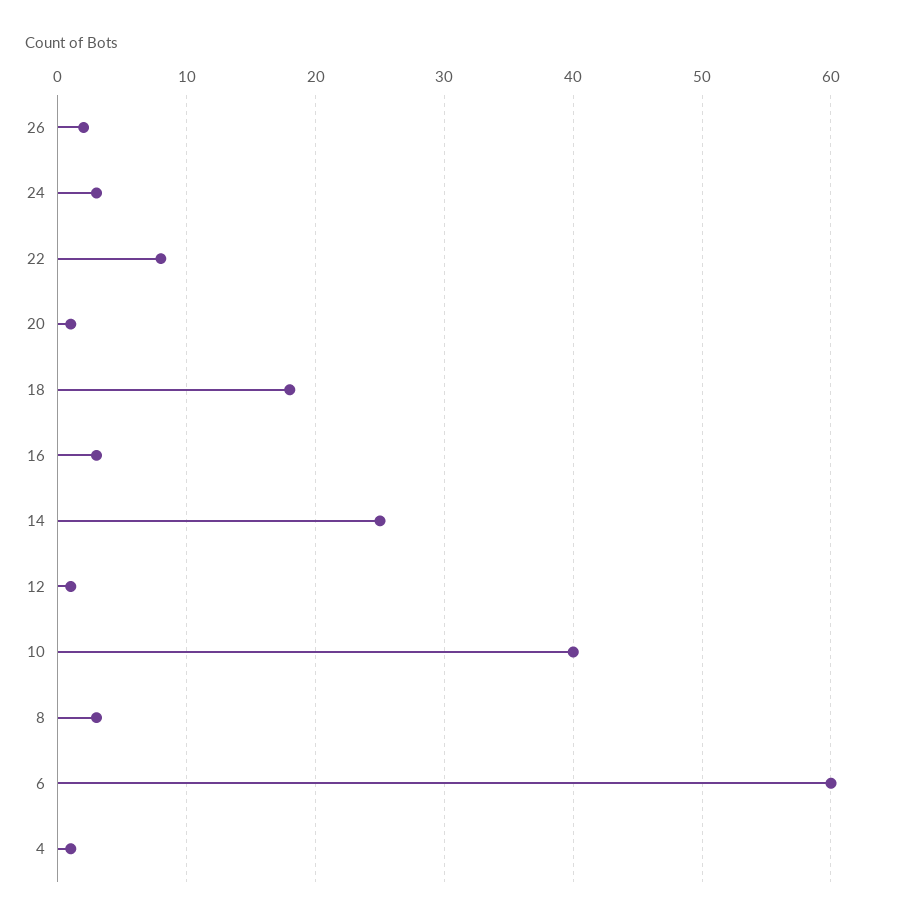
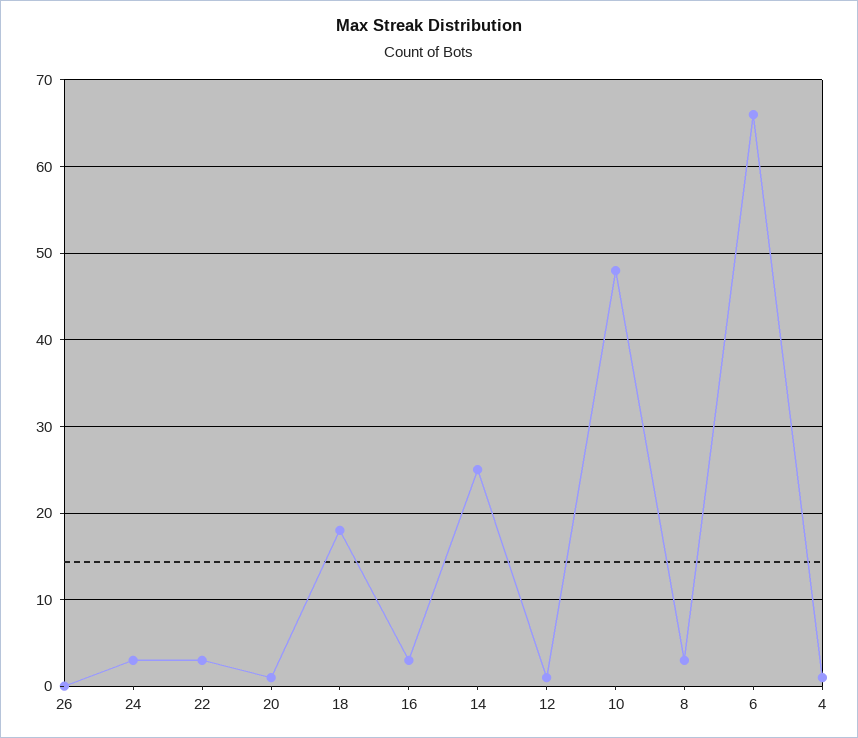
  {
-   "26": 2,
+   "26": 0,
    "24": 3,
-   "22": 8,
+   "22": 3,
    "20": 1,
    "18": 18,
    "16": 3,
    "14": 25,
    "12": 1,
-   "10": 40,
+   "10": 48,
    "8": 3,
-   "6": 60,
+   "6": 66,
    "4": 1
  }

